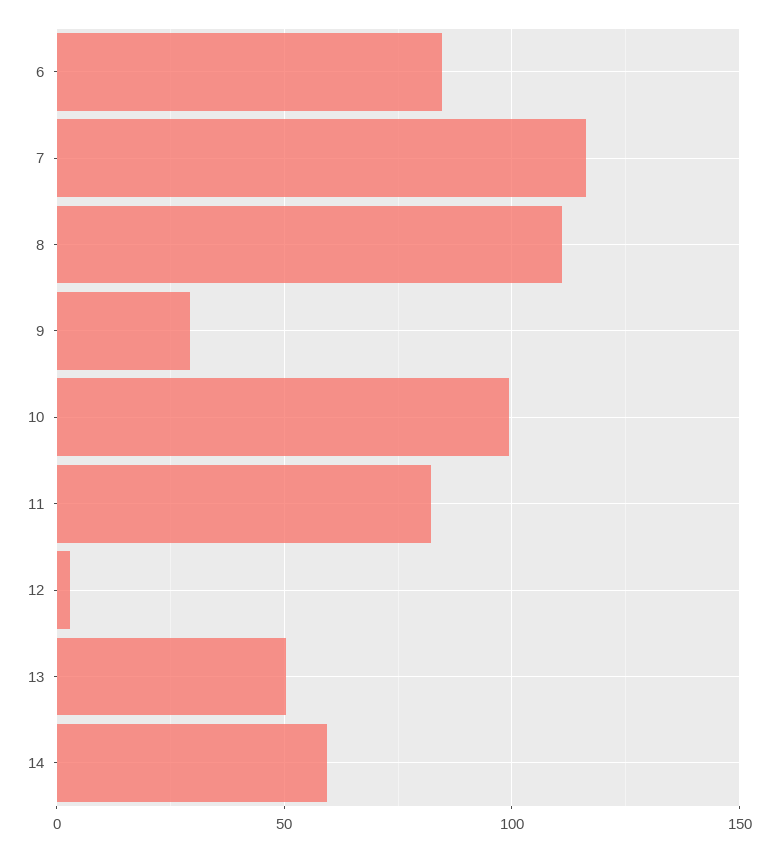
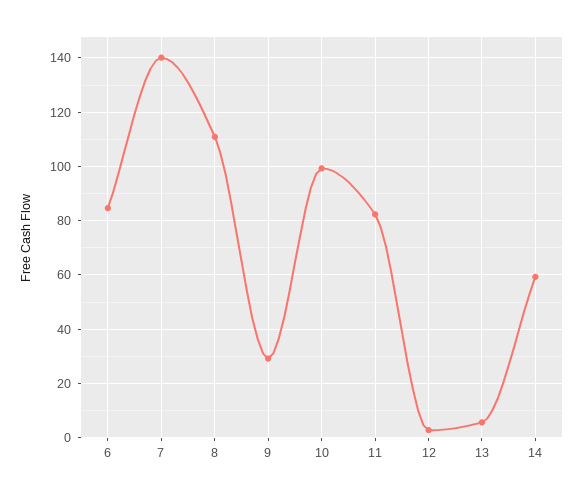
  {
    "6": 85,
-   "7": 115,
+   "7": 140,
    "8": 110,
    "9": 30,
    "10": 100,
    "11": 82.5,
    "12": 2.5,
-   "13": 50,
+   "13": 5,
    "14": 60
  }

